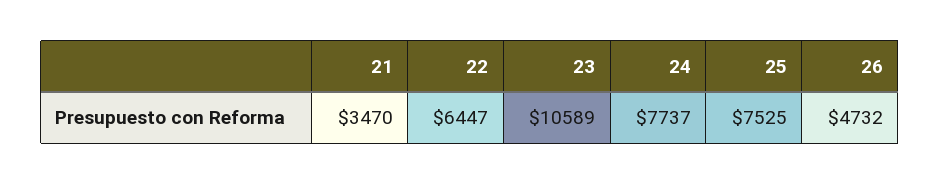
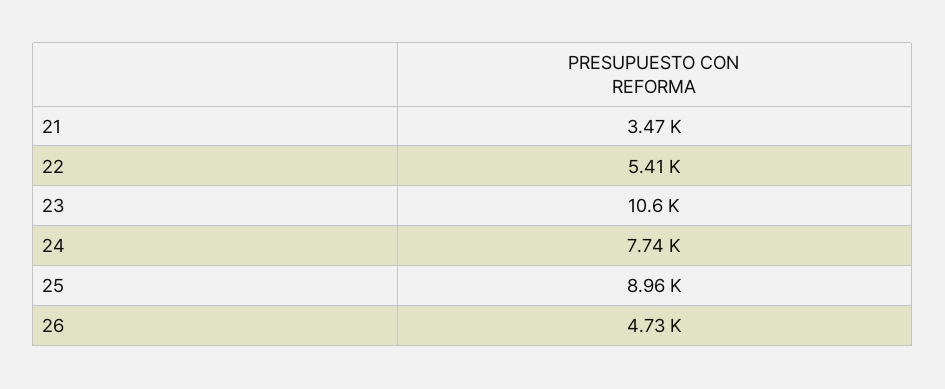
  {
    "21": 3470,
-   "22": 6447,
+   "22": 5410,
    "23": 10589,
    "24": 7737,
-   "25": 7525,
+   "25": 8960,
    "26": 4732
  }

